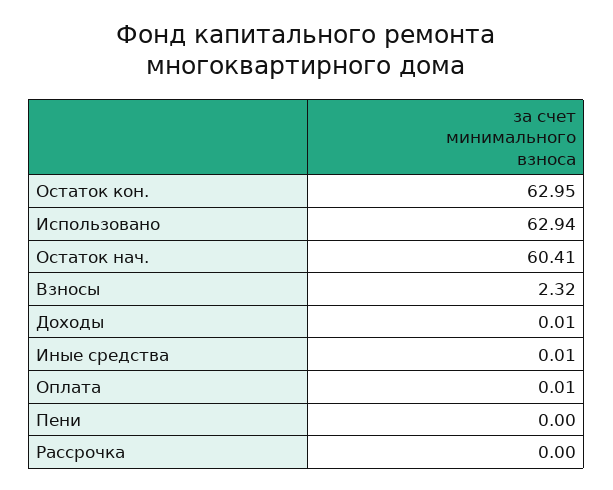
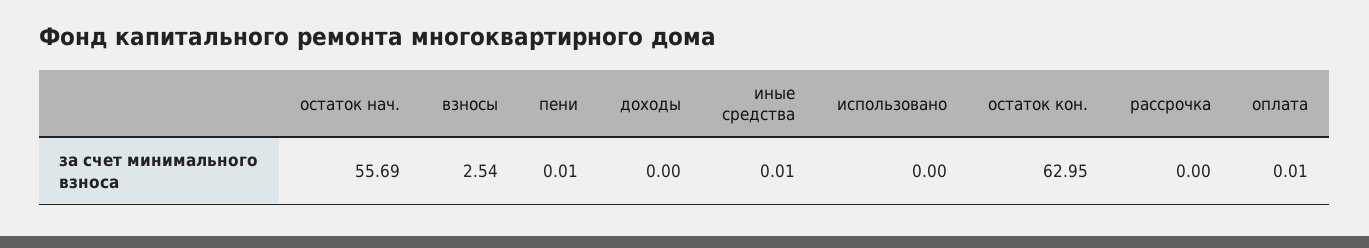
  {
    "Остаток кон.": 62.95,
-   "Использовано": 62.94,
+   "Использовано": 0,
-   "Остаток нач.": 60.41,
+   "Остаток нач.": 55.69,
-   "Взносы": 2.32,
+   "Взносы": 2.54,
-   "Доходы": 0.01,
+   "Доходы": 0,
    "Иные средства": 0.01,
    "Оплата": 0.01,
-   "Пени": 0,
+   "Пени": 0.01,
    "Рассрочка": 0
  }

